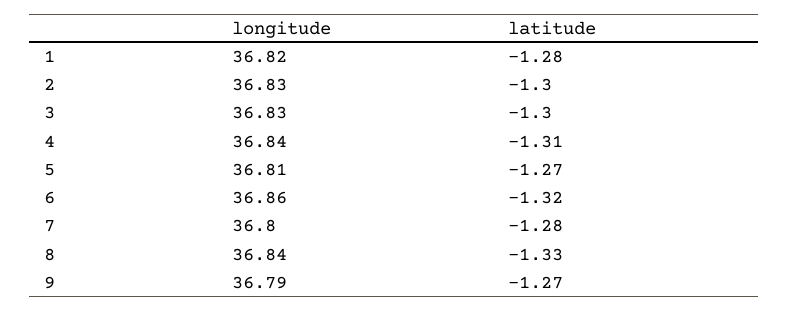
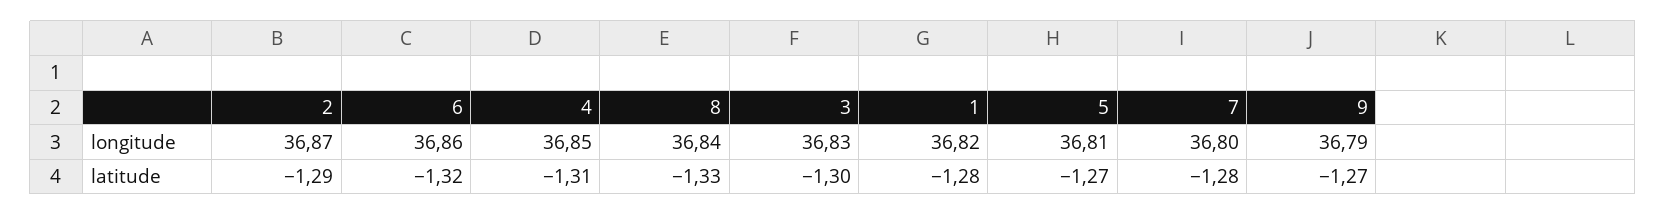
  {
    "longitude": {
      "1": 36.82,
-     "2": 36.83,
+     "2": 36.87,
      "3": 36.83,
-     "4": 36.84,
+     "4": 36.85,
      "5": 36.81,
      "6": 36.86,
      "7": 36.8,
      "8": 36.84,
      "9": 36.79
    },
    "latitude": {
      "1": -1.28,
-     "2": -1.3,
+     "2": -1.29,
      "3": -1.3,
      "4": -1.31,
      "5": -1.27,
      "6": -1.32,
      "7": -1.28,
      "8": -1.33,
      "9": -1.27
    }
  }

